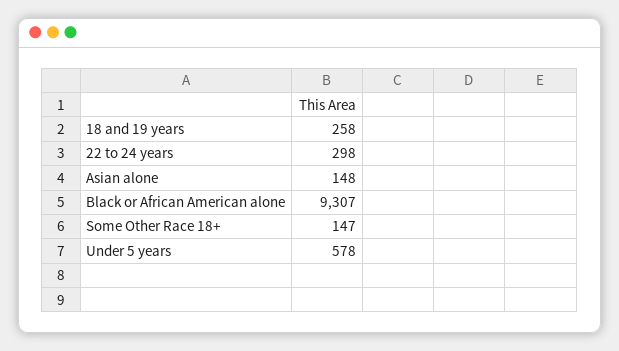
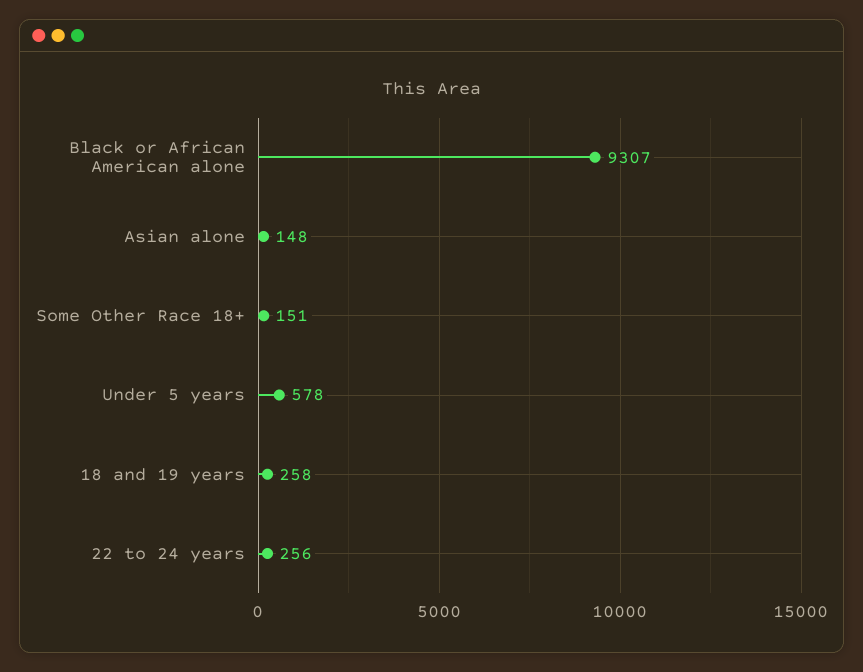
  {
    "18 and 19 years": 258,
-   "22 to 24 years": 298,
+   "22 to 24 years": 256,
    "Asian alone": 148,
    "Black or African American alone": 9307,
-   "Some Other Race 18+": 147,
+   "Some Other Race 18+": 151,
    "Under 5 years": 578
  }

